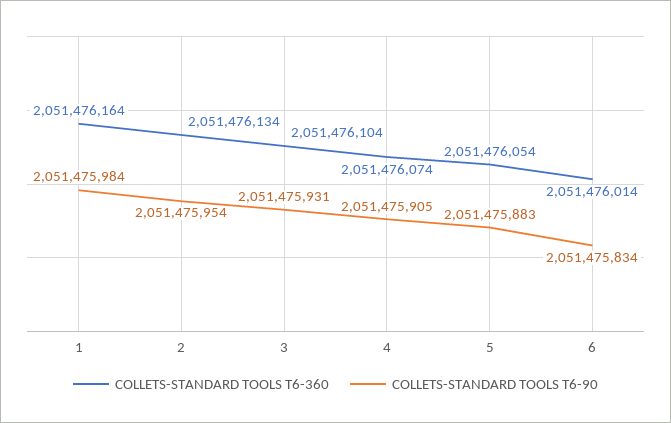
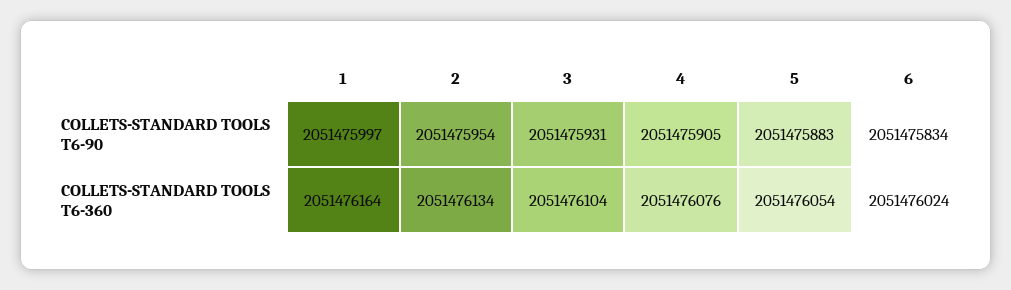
  {
    "COLLETS-STANDARD TOOLS T6-360": {
      "1": 2051476164,
      "2": 2051476134,
      "3": 2051476104,
-     "4": 2051476074,
+     "4": 2051476076,
      "5": 2051476054,
-     "6": 2051476014
+     "6": 2051476024
    },
    "COLLETS-STANDARD TOOLS T6-90": {
-     "1": 2051475984,
+     "1": 2051475997,
      "2": 2051475954,
      "3": 2051475931,
      "4": 2051475905,
      "5": 2051475883,
      "6": 2051475834
    }
  }

